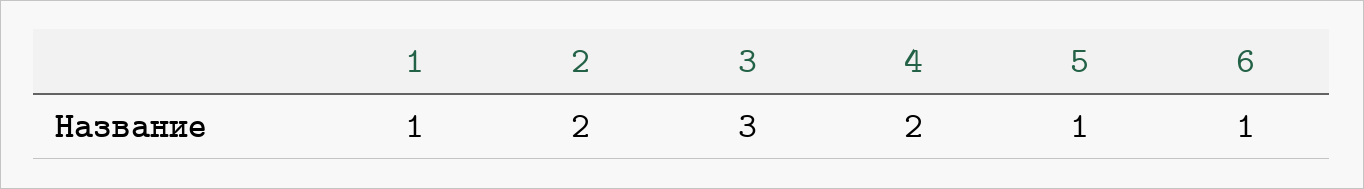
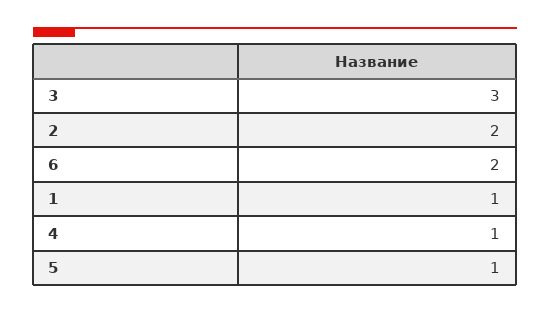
  {
    "1": 1,
    "2": 2,
    "3": 3,
-   "4": 2,
+   "4": 1,
    "5": 1,
-   "6": 1
+   "6": 2
  }

